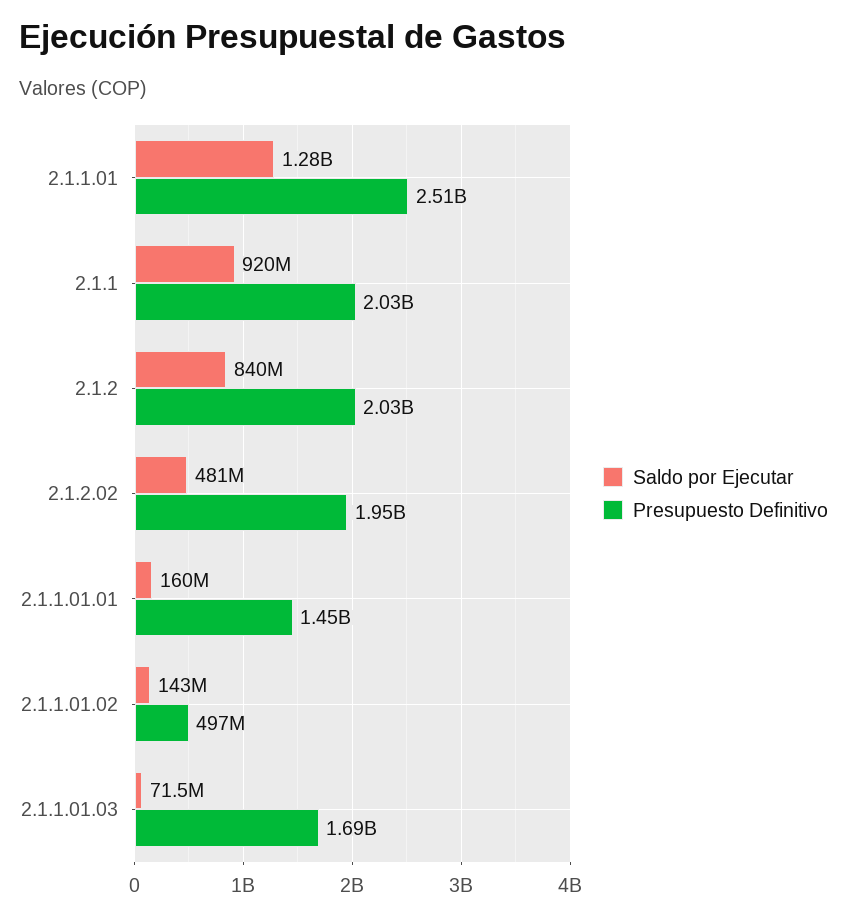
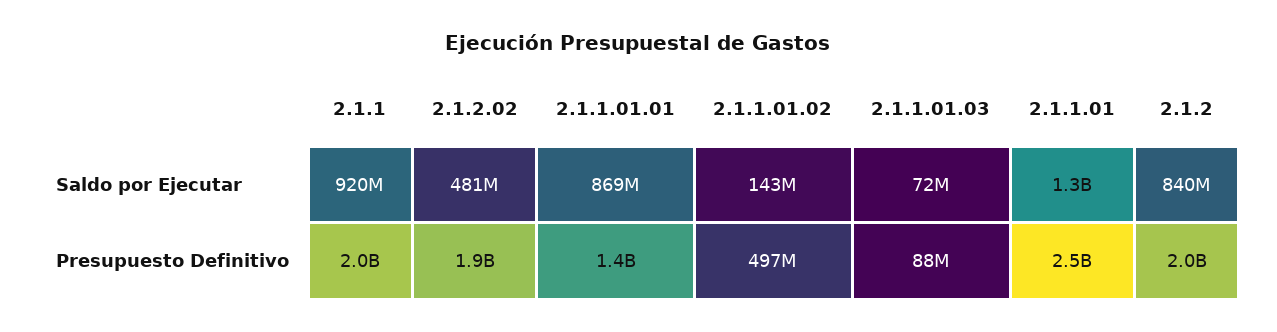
  {
    "Saldo por Ejecutar": {
      "2.1.1.01": 1280000000,
      "2.1.1": 920000000,
      "2.1.2": 840000000,
      "2.1.2.02": 481000000,
-     "2.1.1.01.01": 160000000,
+     "2.1.1.01.01": 869000000,
      "2.1.1.01.02": 143000000,
      "2.1.1.01.03": 71500000
    },
    "Presupuesto Definitivo": {
      "2.1.1.01": 2510000000,
      "2.1.1": 2030000000,
      "2.1.2": 2030000000,
      "2.1.2.02": 1950000000,
      "2.1.1.01.01": 1450000000,
      "2.1.1.01.02": 497000000,
-     "2.1.1.01.03": 1690000000
+     "2.1.1.01.03": 88000000
    }
  }

